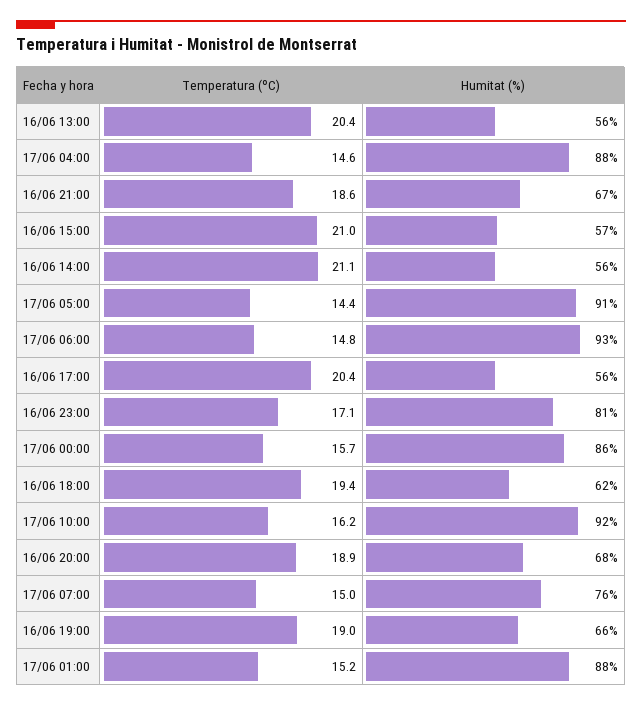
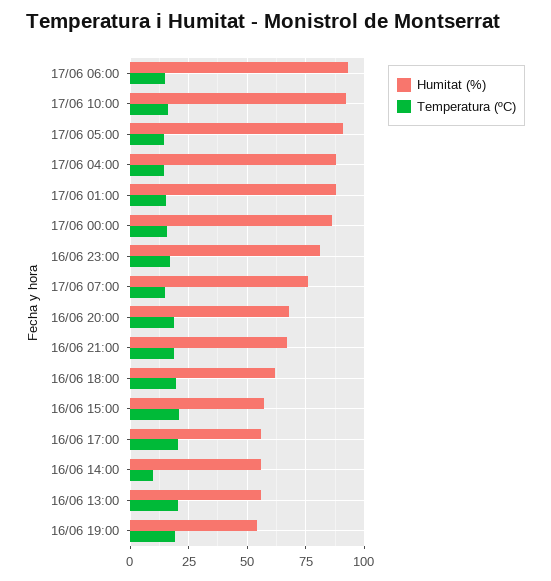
  {
    "Temperatura (ºC)": {
      "16/06 13:00": 20.4,
      "17/06 04:00": 14.6,
      "16/06 21:00": 18.6,
      "16/06 15:00": 21,
-     "16/06 14:00": 21.1,
+     "16/06 14:00": 10,
      "17/06 05:00": 14.4,
      "17/06 06:00": 14.8,
      "16/06 17:00": 20.4,
      "16/06 23:00": 17.1,
      "17/06 00:00": 15.7,
      "16/06 18:00": 19.4,
      "17/06 10:00": 16.2,
      "16/06 20:00": 18.9,
      "17/06 07:00": 15,
      "16/06 19:00": 19,
      "17/06 01:00": 15.2
    },
    "Humitat (%)": {
      "16/06 13:00": 56,
      "17/06 04:00": 88,
      "16/06 21:00": 67,
      "16/06 15:00": 57,
      "16/06 14:00": 56,
      "17/06 05:00": 91,
      "17/06 06:00": 93,
      "16/06 17:00": 56,
      "16/06 23:00": 81,
      "17/06 00:00": 86,
      "16/06 18:00": 62,
      "17/06 10:00": 92,
      "16/06 20:00": 68,
      "17/06 07:00": 76,
-     "16/06 19:00": 66,
+     "16/06 19:00": 55,
      "17/06 01:00": 88
    }
  }

